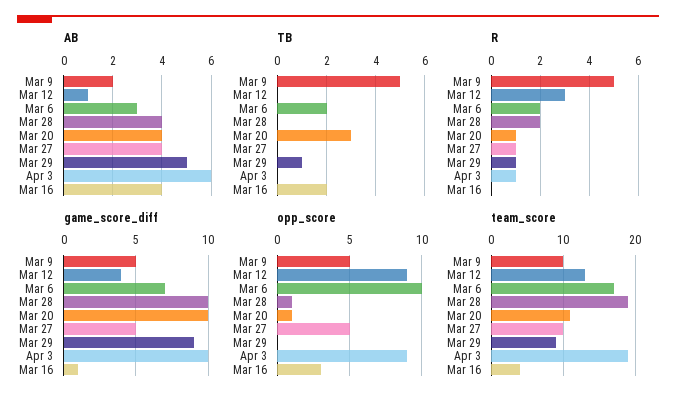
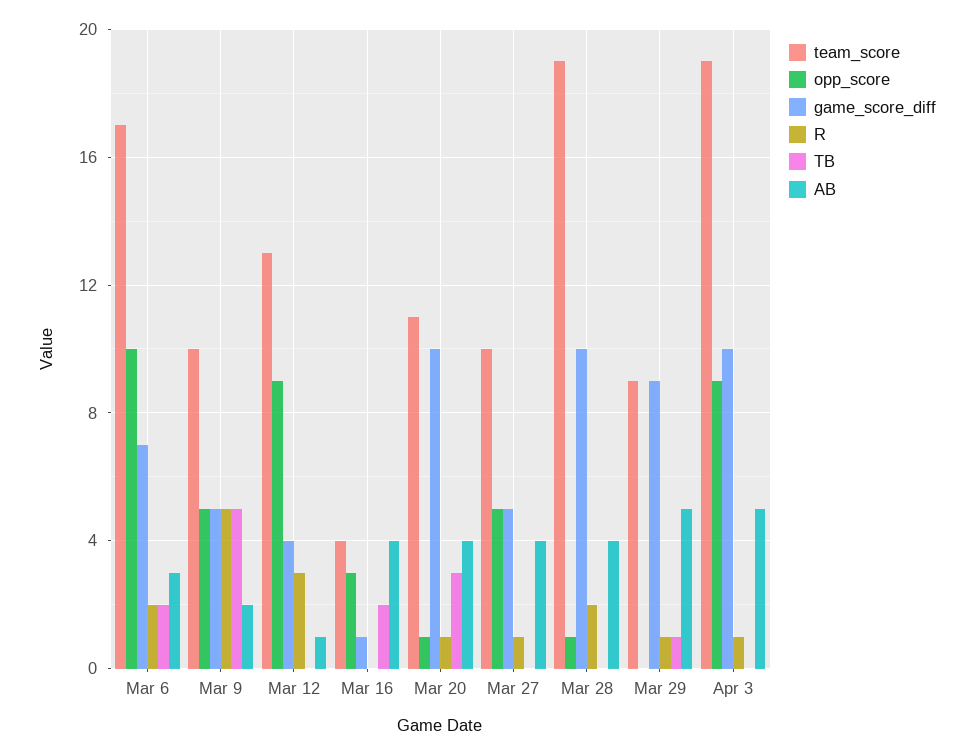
  {
    "AB": {
      "Mar 9": 2,
      "Mar 12": 1,
      "Mar 6": 3,
      "Mar 28": 4,
      "Mar 20": 4,
      "Mar 27": 4,
      "Mar 29": 5,
-     "Apr 3": 6,
+     "Apr 3": 5,
      "Mar 16": 4
    },
    "TB": {
      "Mar 9": 5,
      "Mar 12": 0,
      "Mar 6": 2,
      "Mar 28": 0,
      "Mar 20": 3,
      "Mar 27": 0,
      "Mar 29": 1,
      "Apr 3": 0,
      "Mar 16": 2
    },
    "R": {
      "Mar 9": 5,
      "Mar 12": 3,
      "Mar 6": 2,
      "Mar 28": 2,
      "Mar 20": 1,
      "Mar 27": 1,
      "Mar 29": 1,
      "Apr 3": 1,
      "Mar 16": 0
    },
    "game_score_diff": {
      "Mar 9": 5,
      "Mar 12": 4,
      "Mar 6": 7,
      "Mar 28": 10,
      "Mar 20": 10,
      "Mar 27": 5,
      "Mar 29": 9,
      "Apr 3": 10,
      "Mar 16": 1
    },
    "opp_score": {
      "Mar 9": 5,
      "Mar 12": 9,
      "Mar 6": 10,
      "Mar 28": 1,
      "Mar 20": 1,
      "Mar 27": 5,
      "Mar 29": 0,
      "Apr 3": 9,
      "Mar 16": 3
    },
    "team_score": {
      "Mar 9": 10,
      "Mar 12": 13,
      "Mar 6": 17,
      "Mar 28": 19,
      "Mar 20": 11,
      "Mar 27": 10,
      "Mar 29": 9,
      "Apr 3": 19,
      "Mar 16": 4
    }
  }

